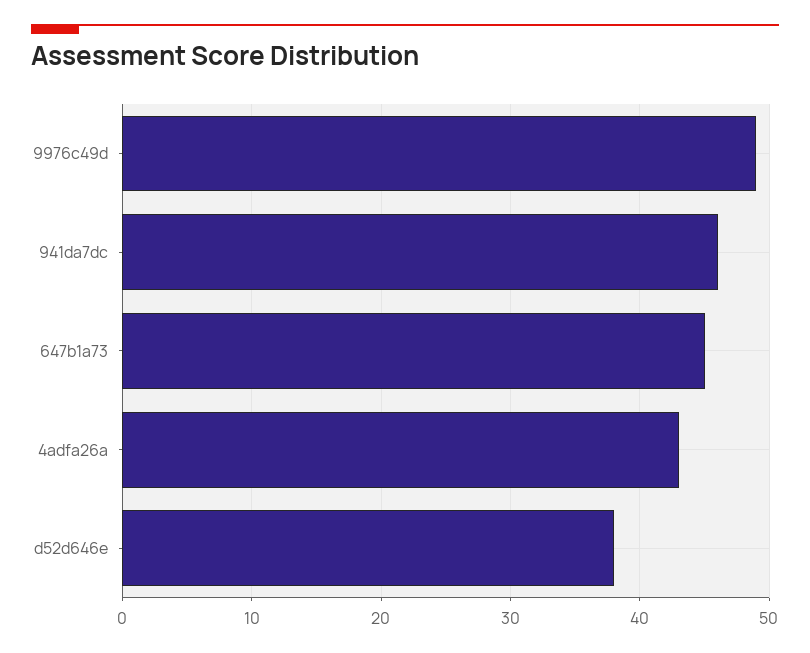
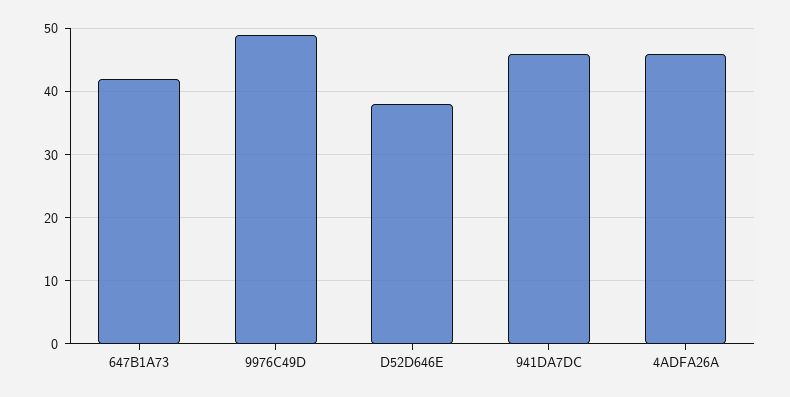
  {
    "9976c49d": 49,
    "941da7dc": 46,
-   "647b1a73": 45,
+   "647b1a73": 42,
-   "4adfa26a": 43,
+   "4adfa26a": 46,
    "d52d646e": 38
  }

